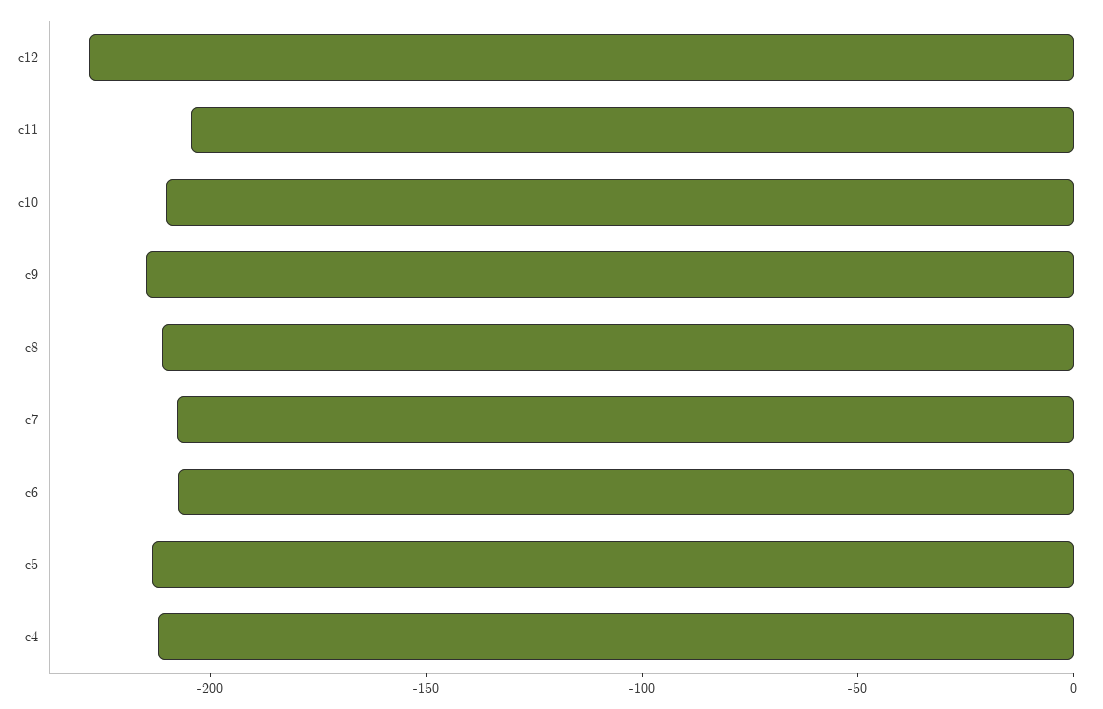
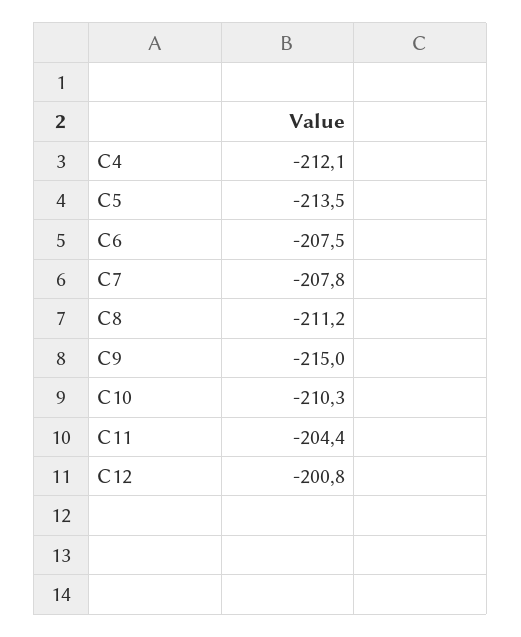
  {
-   "c12": -230,
+   "c12": -200.8,
    "c11": -204.4,
    "c10": -210.3,
    "c9": -215,
    "c8": -211.2,
    "c7": -207.8,
    "c6": -207.5,
    "c5": -213.5,
    "c4": -212.1
  }

